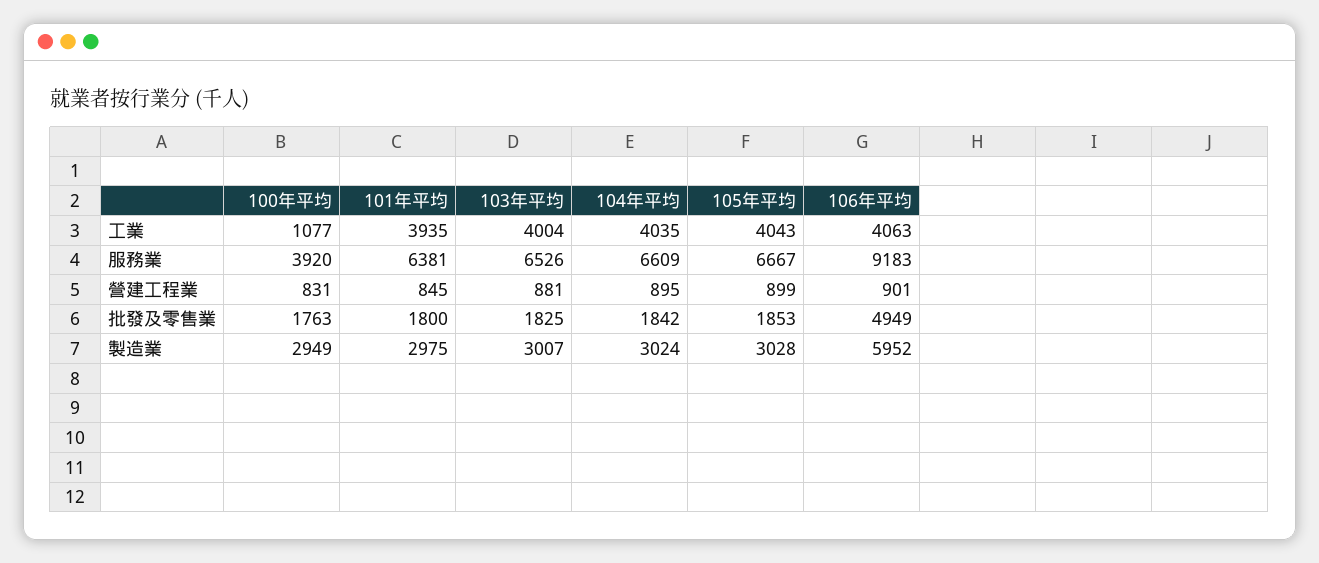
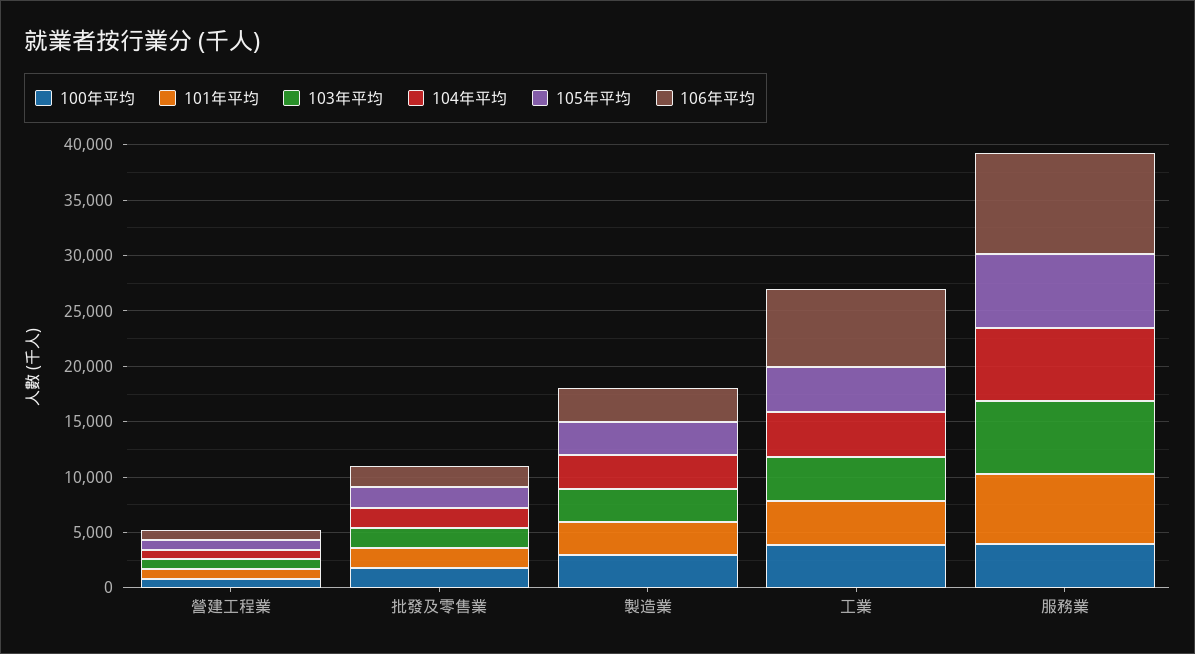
  {
    "100年平均": {
-     "工業": 1077,
+     "工業": 4000,
      "服務業": 3920,
      "營建工程業": 831,
      "批發及零售業": 1763,
      "製造業": 2949
    },
    "101年平均": {
      "工業": 3935,
      "服務業": 6381,
      "營建工程業": 845,
      "批發及零售業": 1800,
      "製造業": 2975
    },
    "103年平均": {
      "工業": 4004,
      "服務業": 6526,
      "營建工程業": 881,
      "批發及零售業": 1825,
      "製造業": 3007
    },
    "104年平均": {
      "工業": 4035,
      "服務業": 6609,
      "營建工程業": 895,
      "批發及零售業": 1842,
      "製造業": 3024
    },
    "105年平均": {
      "工業": 4043,
      "服務業": 6667,
      "營建工程業": 899,
      "批發及零售業": 1853,
      "製造業": 3028
    },
    "106年平均": {
-     "工業": 4063,
+     "工業": 7000,
      "服務業": 9183,
      "營建工程業": 901,
-     "批發及零售業": 4949,
+     "批發及零售業": 2000,
-     "製造業": 5952
+     "製造業": 3000
    }
  }

